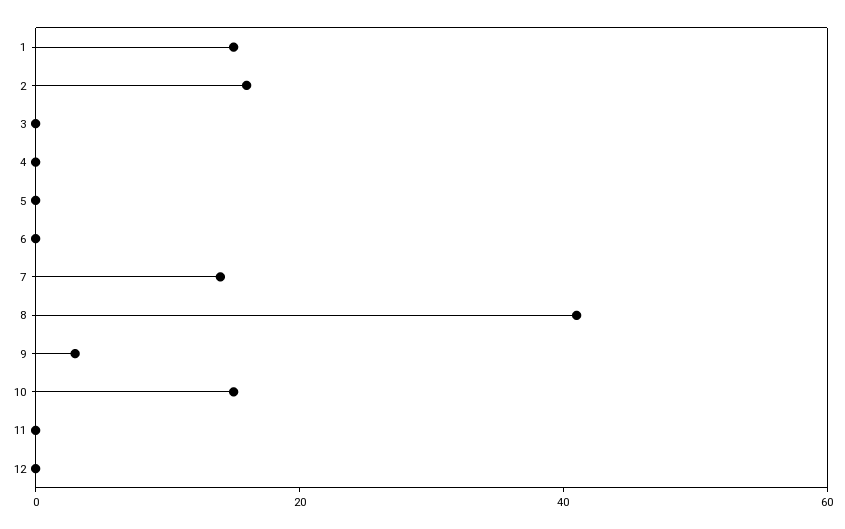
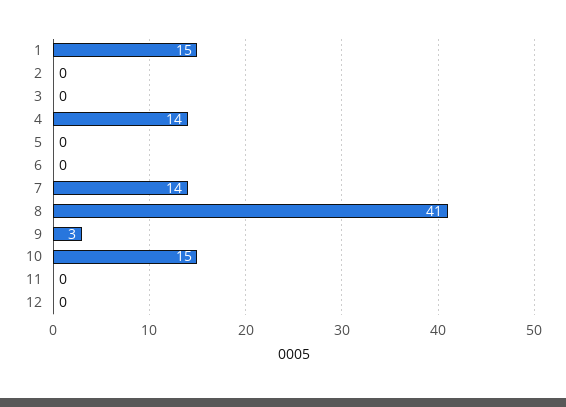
  {
    "1": 15,
-   "2": 15,
+   "2": 0,
    "3": 0,
-   "4": 0,
+   "4": 14,
    "5": 0,
    "6": 0,
    "7": 14,
    "8": 41,
    "9": 3,
    "10": 15,
    "11": 0,
    "12": 0
  }

